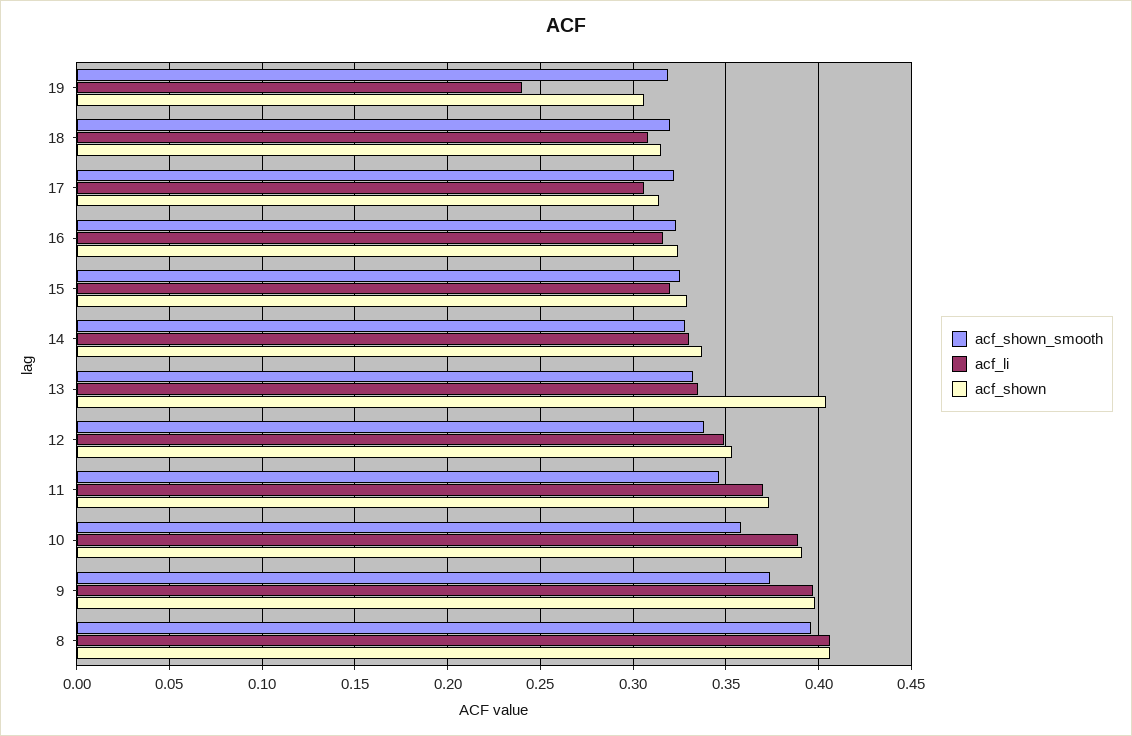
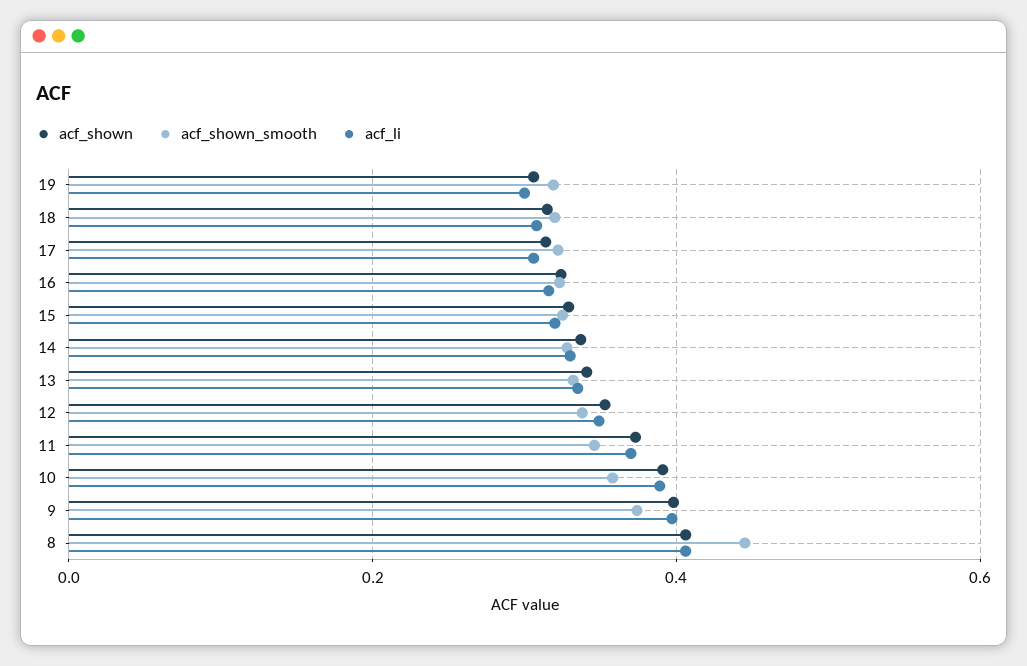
  {
    "acf_shown_smooth": {
      "19": 0.32,
      "18": 0.32,
      "17": 0.32,
      "16": 0.325,
      "15": 0.325,
      "14": 0.33,
      "13": 0.33,
      "12": 0.34,
      "11": 0.345,
      "10": 0.36,
      "9": 0.375,
-     "8": 0.395
+     "8": 0.44
    },
    "acf_li": {
-     "19": 0.24,
+     "19": 0.3,
      "18": 0.31,
      "17": 0.305,
      "16": 0.315,
      "15": 0.32,
      "14": 0.33,
      "13": 0.335,
      "12": 0.35,
      "11": 0.37,
      "10": 0.39,
      "9": 0.395,
      "8": 0.405
    },
    "acf_shown": {
      "19": 0.305,
      "18": 0.315,
      "17": 0.315,
      "16": 0.325,
      "15": 0.33,
      "14": 0.335,
-     "13": 0.405,
+     "13": 0.34,
      "12": 0.355,
      "11": 0.375,
      "10": 0.39,
      "9": 0.4,
      "8": 0.405
    }
  }

